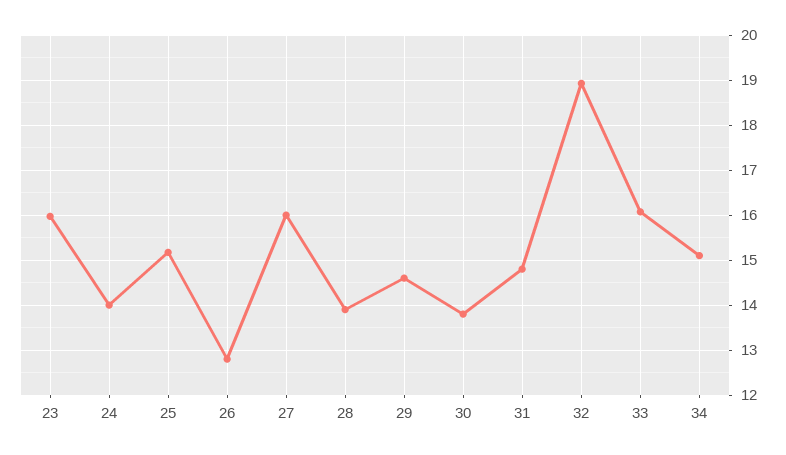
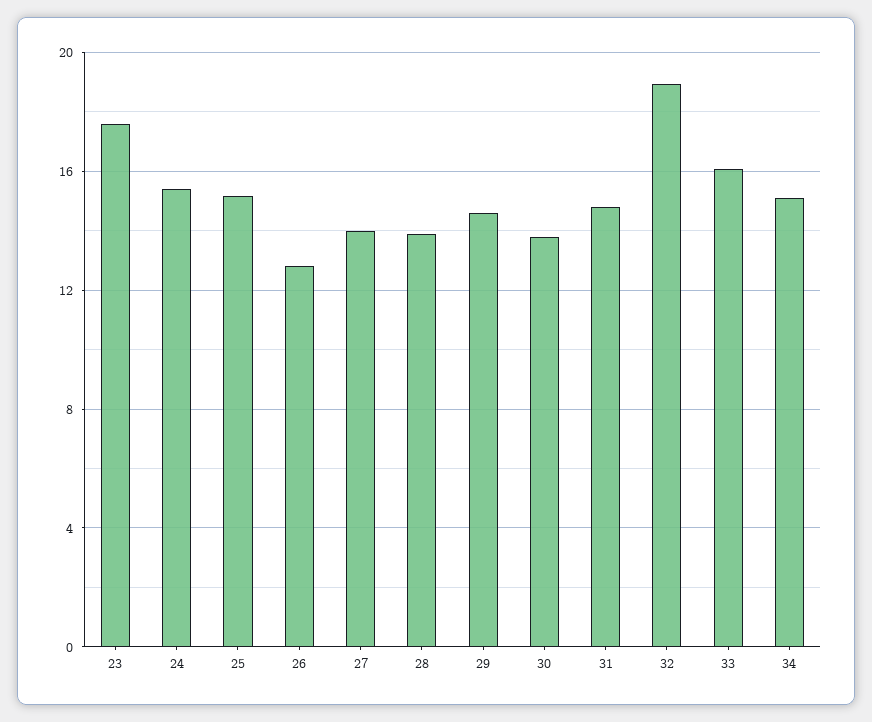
  {
-   "23": 16,
+   "23": 17.5,
-   "24": 14,
+   "24": 15.5,
    "25": 15.2,
    "26": 12.8,
-   "27": 16,
+   "27": 14,
    "28": 14,
    "29": 14.6,
    "30": 13.8,
    "31": 14.8,
    "32": 19,
    "33": 16,
    "34": 15.2
  }

